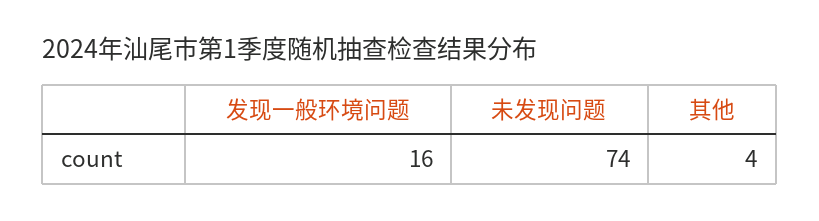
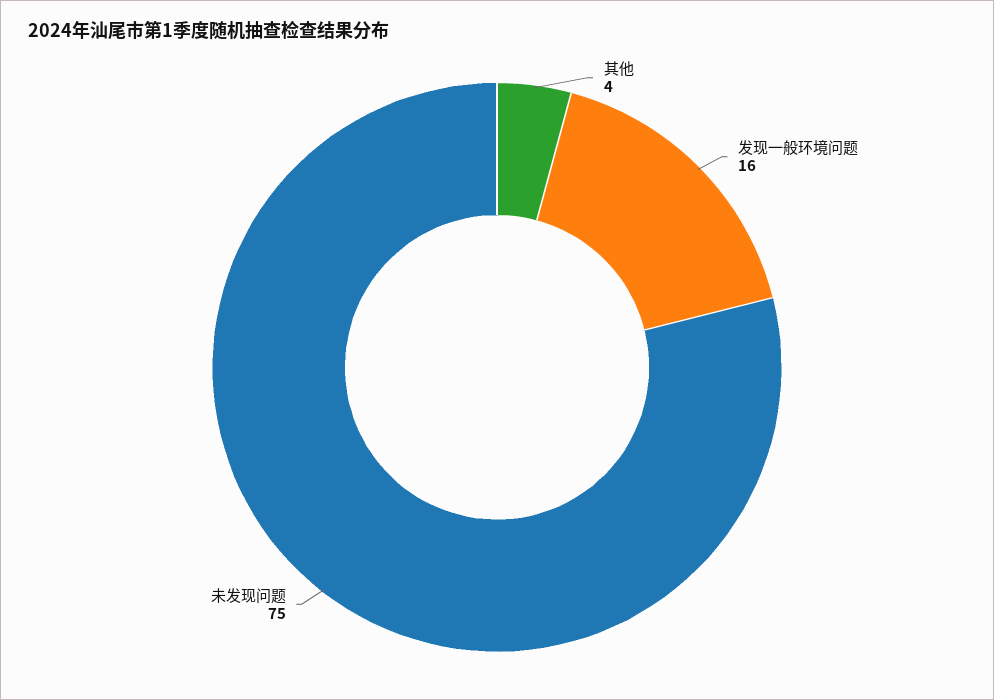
  {
    "发现一般环境问题": 16,
-   "未发现问题": 74,
+   "未发现问题": 75,
    "其他": 4
  }

